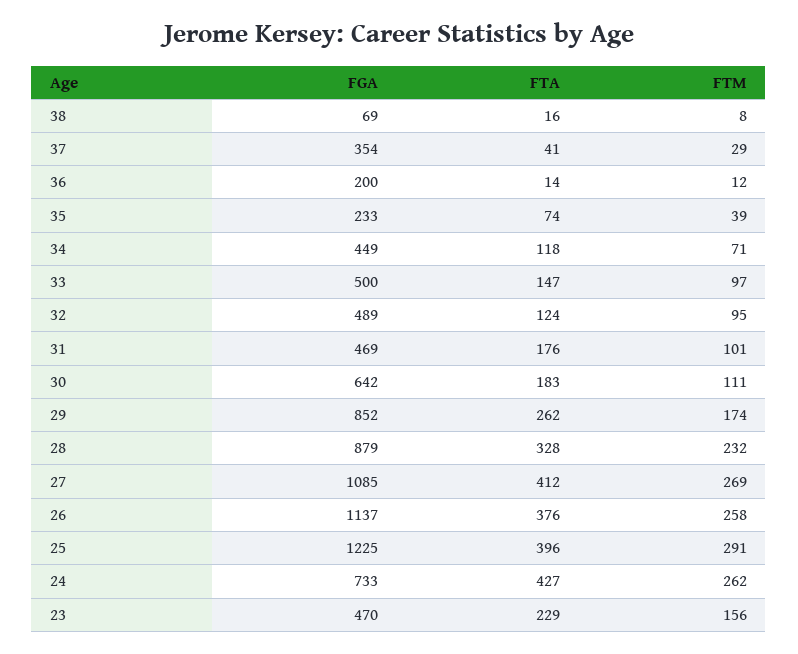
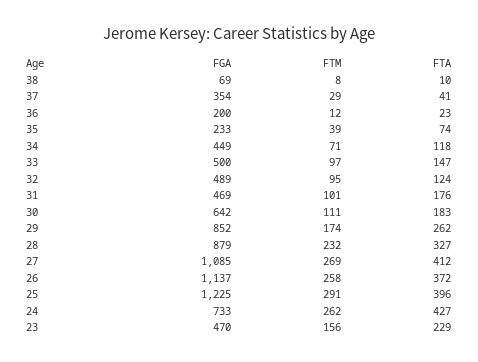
  {
    "FGA": {
      "38": 69,
      "37": 354,
      "36": 200,
      "35": 233,
      "34": 449,
      "33": 500,
      "32": 489,
      "31": 469,
      "30": 642,
      "29": 852,
      "28": 879,
      "27": 1085,
      "26": 1137,
      "25": 1225,
      "24": 733,
      "23": 470
    },
    "FTA": {
-     "38": 16,
+     "38": 10,
      "37": 41,
-     "36": 14,
+     "36": 23,
      "35": 74,
      "34": 118,
      "33": 147,
      "32": 124,
      "31": 176,
      "30": 183,
      "29": 262,
-     "28": 328,
+     "28": 327,
      "27": 412,
-     "26": 376,
+     "26": 372,
      "25": 396,
      "24": 427,
      "23": 229
    },
    "FTM": {
      "38": 8,
      "37": 29,
      "36": 12,
      "35": 39,
      "34": 71,
      "33": 97,
      "32": 95,
      "31": 101,
      "30": 111,
      "29": 174,
      "28": 232,
      "27": 269,
      "26": 258,
      "25": 291,
      "24": 262,
      "23": 156
    }
  }

